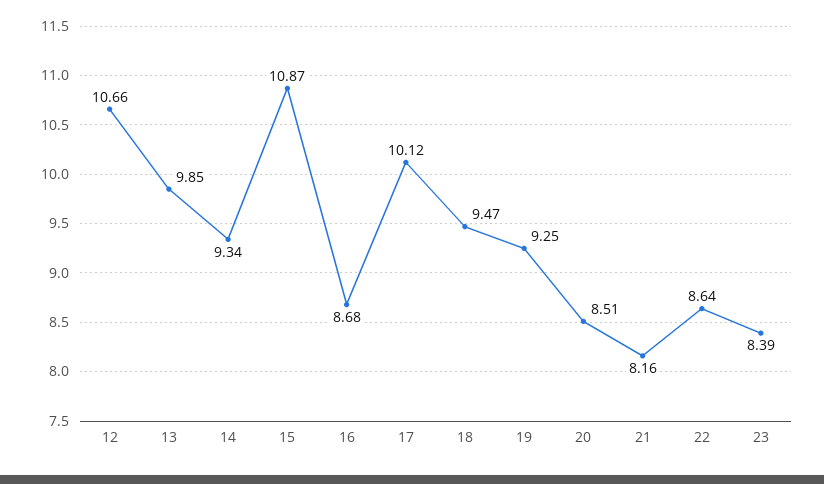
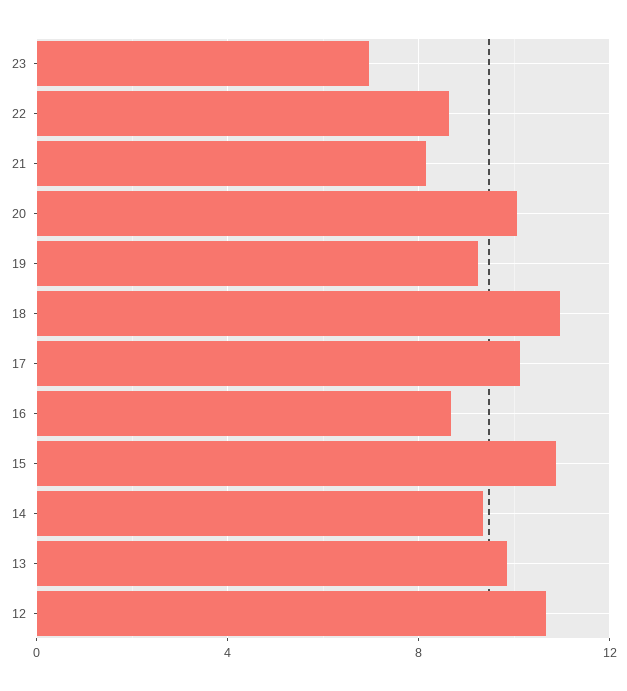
  {
    "12": 10.66,
    "13": 9.85,
    "14": 9.34,
    "15": 10.87,
    "16": 8.68,
    "17": 10.12,
-   "18": 9.47,
+   "18": 11,
    "19": 9.25,
-   "20": 8.51,
+   "20": 10,
    "21": 8.16,
    "22": 8.64,
-   "23": 8.39
+   "23": 7
  }

